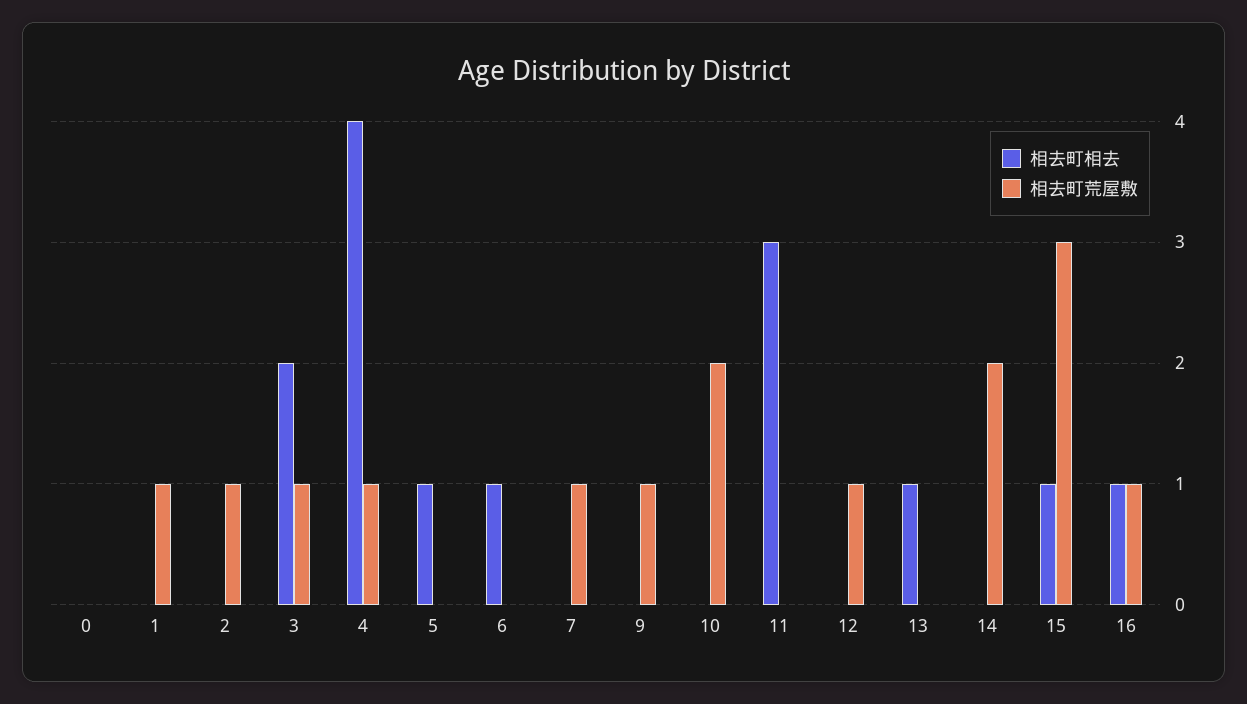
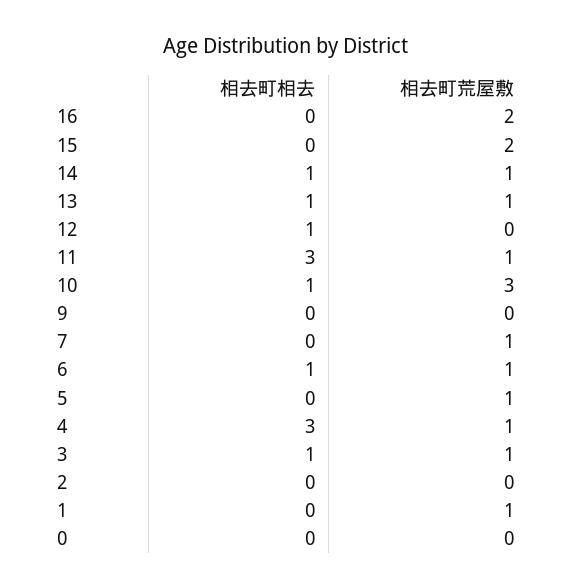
  {
    "相去町相去": {
      "0": 0,
      "1": 0,
      "2": 0,
-     "3": 2,
+     "3": 1,
-     "4": 4,
+     "4": 3,
-     "5": 1,
+     "5": 0,
      "6": 1,
      "7": 0,
      "9": 0,
-     "10": 0,
+     "10": 1,
      "11": 3,
-     "12": 0,
+     "12": 1,
      "13": 1,
-     "14": 0,
+     "14": 1,
-     "15": 1,
+     "15": 0,
-     "16": 1
+     "16": 0
    },
    "相去町荒屋敷": {
      "0": 0,
      "1": 1,
-     "2": 1,
+     "2": 0,
      "3": 1,
      "4": 1,
-     "5": 0,
+     "5": 1,
-     "6": 0,
+     "6": 1,
      "7": 1,
-     "9": 1,
+     "9": 0,
-     "10": 2,
+     "10": 3,
-     "11": 0,
+     "11": 1,
-     "12": 1,
+     "12": 0,
-     "13": 0,
+     "13": 1,
-     "14": 2,
+     "14": 1,
-     "15": 3,
+     "15": 2,
-     "16": 1
+     "16": 2
    }
  }

